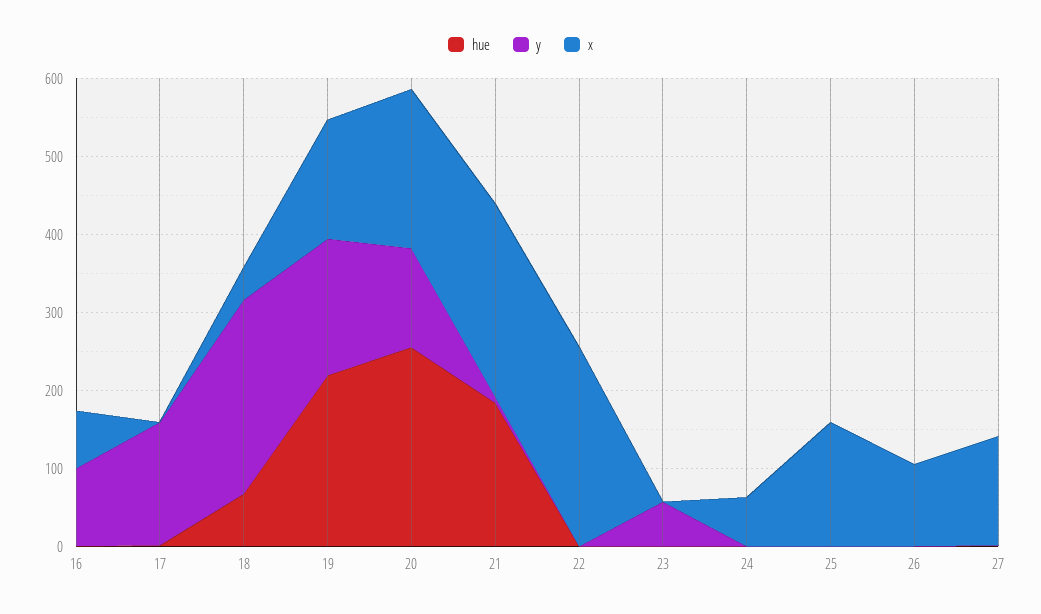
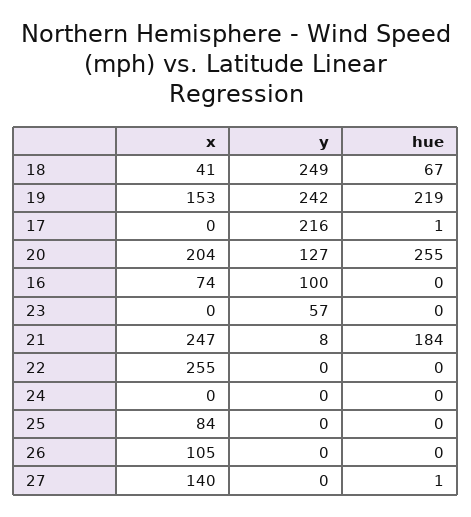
  {
    "hue": {
      "16": 0,
      "17": 1,
      "18": 67,
      "19": 219,
      "20": 255,
      "21": 184,
      "22": 0,
      "23": 0,
      "24": 0,
      "25": 0,
      "26": 0,
      "27": 1
    },
    "y": {
      "16": 100,
-     "17": 160,
+     "17": 216,
      "18": 249,
-     "19": 180,
+     "19": 242,
      "20": 127,
      "21": 8,
      "22": 0,
      "23": 57,
      "24": 0,
      "25": 0,
      "26": 0,
      "27": 0
    },
    "x": {
      "16": 74,
      "17": 0,
      "18": 41,
      "19": 153,
      "20": 204,
      "21": 247,
      "22": 255,
      "23": 0,
-     "24": 60,
+     "24": 0,
-     "25": 160,
+     "25": 84,
      "26": 105,
      "27": 140
    }
  }

